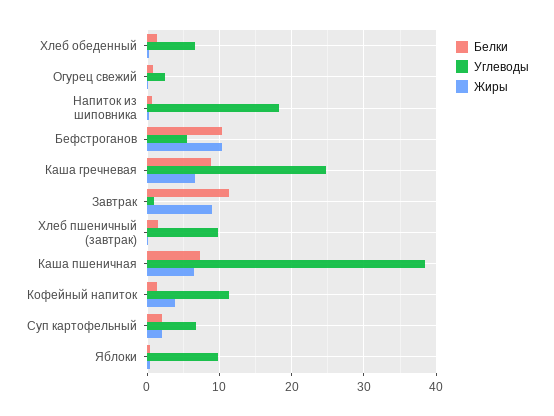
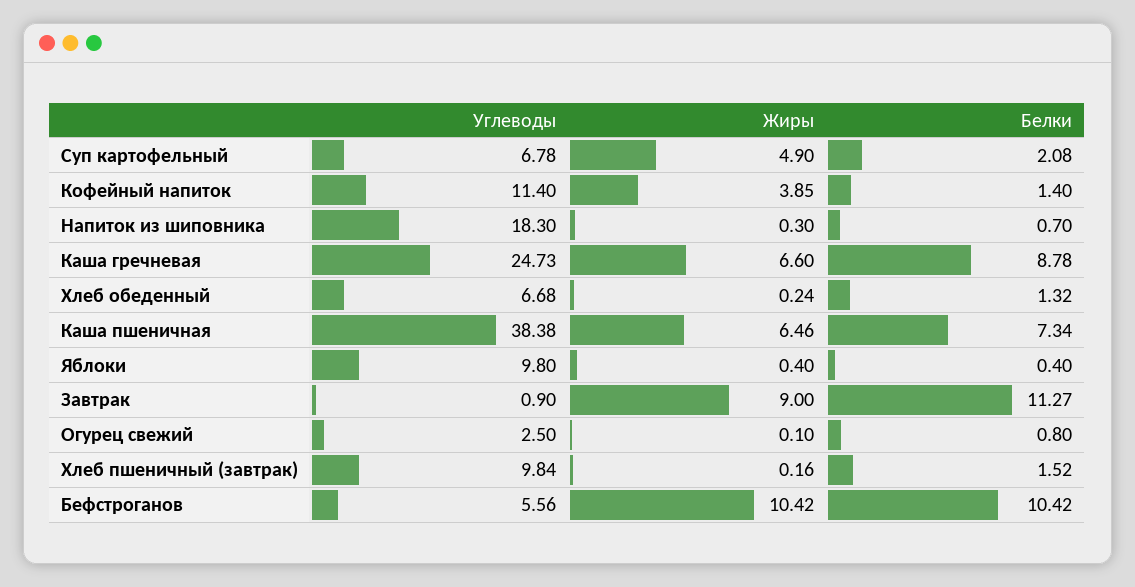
  {
    "Белки": {
      "Хлеб обеденный": 1.32,
      "Огурец свежий": 0.8,
      "Напиток из шиповника": 0.7,
      "Бефстроганов": 10.42,
      "Каша гречневая": 8.78,
      "Завтрак": 11.27,
      "Хлеб пшеничный (завтрак)": 1.52,
      "Каша пшеничная": 7.34,
      "Кофейный напиток": 1.4,
      "Суп картофельный": 2.08,
      "Яблоки": 0.4
    },
    "Углеводы": {
      "Хлеб обеденный": 6.68,
      "Огурец свежий": 2.5,
      "Напиток из шиповника": 18.3,
      "Бефстроганов": 5.56,
      "Каша гречневая": 24.73,
      "Завтрак": 0.9,
      "Хлеб пшеничный (завтрак)": 9.84,
      "Каша пшеничная": 38.38,
      "Кофейный напиток": 11.4,
      "Суп картофельный": 6.78,
      "Яблоки": 9.8
    },
    "Жиры": {
      "Хлеб обеденный": 0.24,
      "Огурец свежий": 0.1,
      "Напиток из шиповника": 0.3,
      "Бефстроганов": 10.42,
      "Каша гречневая": 6.6,
      "Завтрак": 9,
      "Хлеб пшеничный (завтрак)": 0.16,
      "Каша пшеничная": 6.46,
      "Кофейный напиток": 3.85,
-     "Суп картофельный": 2,
+     "Суп картофельный": 4.9,
      "Яблоки": 0.4
    }
  }

